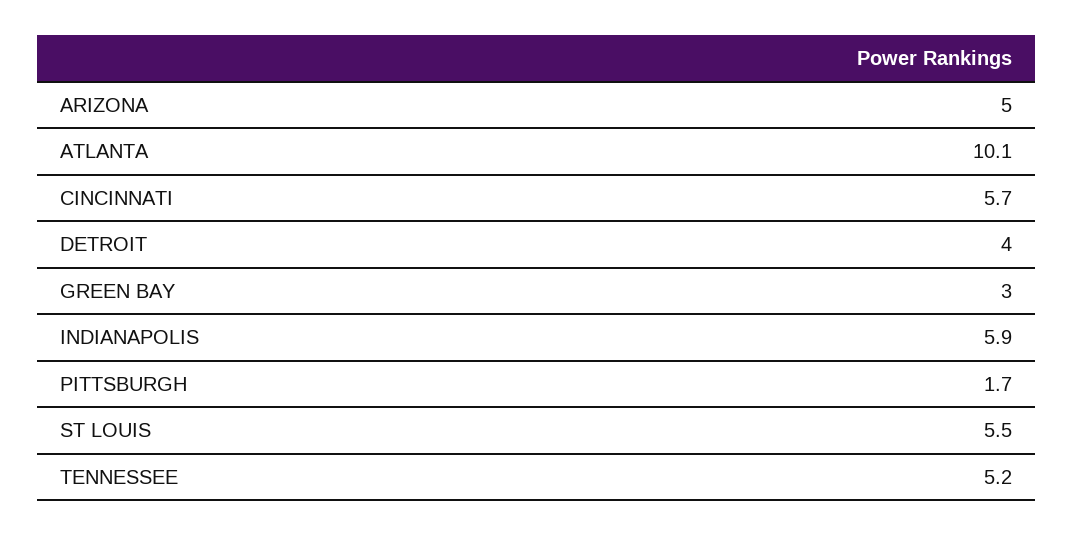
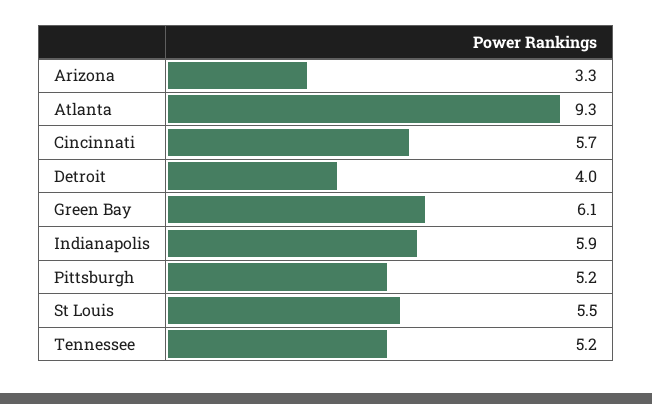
  {
-   "ARIZONA": 5,
+   "ARIZONA": 3.3,
-   "ATLANTA": 10.1,
+   "ATLANTA": 9.3,
    "CINCINNATI": 5.7,
    "DETROIT": 4,
-   "GREEN BAY": 3,
+   "GREEN BAY": 6.1,
    "INDIANAPOLIS": 5.9,
-   "PITTSBURGH": 1.7,
+   "PITTSBURGH": 5.2,
    "ST LOUIS": 5.5,
    "TENNESSEE": 5.2
  }

